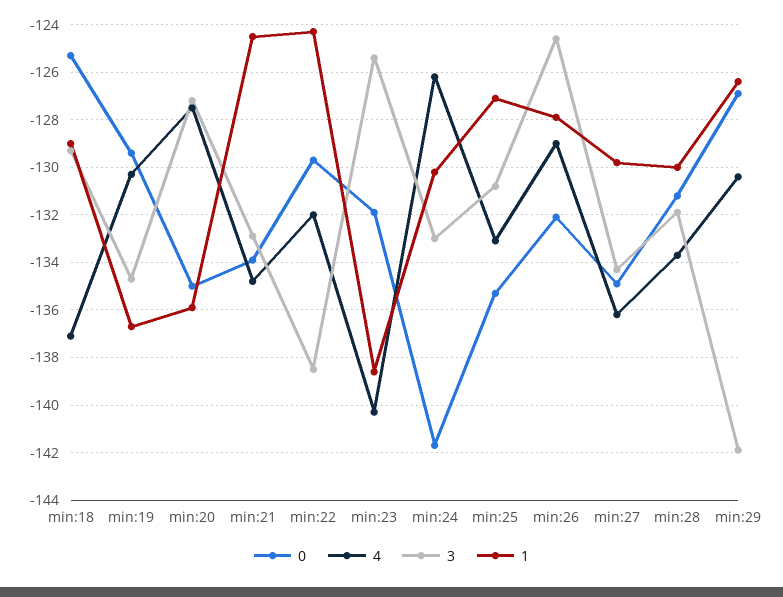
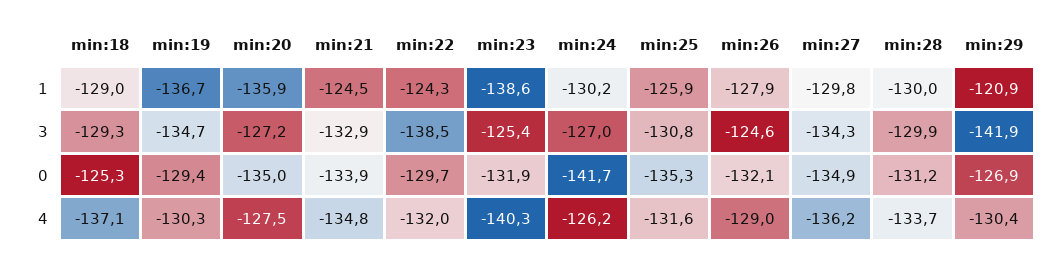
  {
    "0": {
      "min:18": -125.3,
      "min:19": -129.4,
      "min:20": -135,
      "min:21": -133.9,
      "min:22": -129.7,
      "min:23": -131.9,
      "min:24": -141.7,
      "min:25": -135.3,
      "min:26": -132.1,
      "min:27": -134.9,
      "min:28": -131.2,
      "min:29": -126.9
    },
    "4": {
      "min:18": -137.1,
      "min:19": -130.3,
      "min:20": -127.5,
      "min:21": -134.8,
      "min:22": -132,
      "min:23": -140.3,
      "min:24": -126.2,
-     "min:25": -133,
+     "min:25": -131.6,
      "min:26": -129,
      "min:27": -136.2,
      "min:28": -133.7,
      "min:29": -130.4
    },
    "3": {
      "min:18": -129.3,
      "min:19": -134.7,
      "min:20": -127.2,
      "min:21": -132.9,
      "min:22": -138.5,
      "min:23": -125.4,
-     "min:24": -133,
+     "min:24": -127,
      "min:25": -130.8,
      "min:26": -124.6,
      "min:27": -134.3,
-     "min:28": -132,
+     "min:28": -129.9,
      "min:29": -141.9
    },
    "1": {
      "min:18": -129,
      "min:19": -136.7,
      "min:20": -135.9,
      "min:21": -124.5,
      "min:22": -124.3,
      "min:23": -138.6,
      "min:24": -130.2,
-     "min:25": -127,
+     "min:25": -125.9,
      "min:26": -127.9,
      "min:27": -129.8,
      "min:28": -130,
-     "min:29": -126.5
+     "min:29": -120.9
    }
  }

